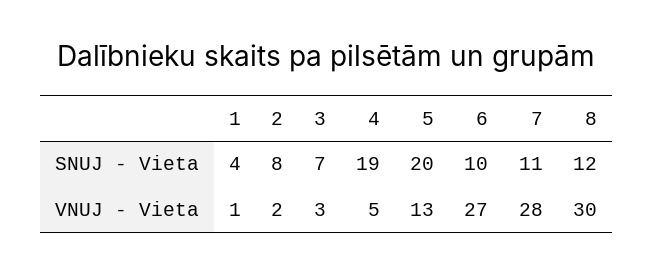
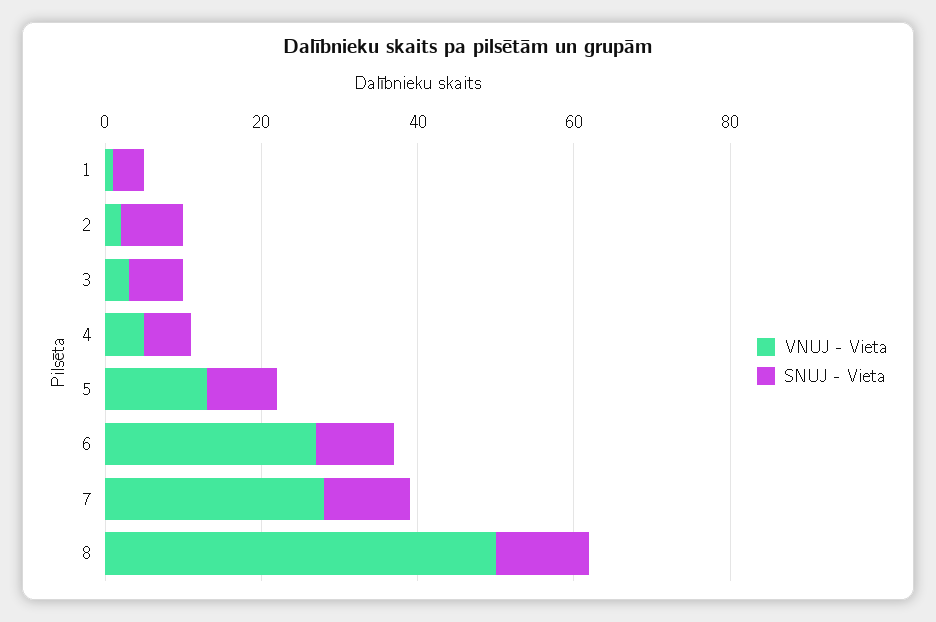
  {
    "SNUJ - Vieta": {
      "1": 4,
      "2": 8,
      "3": 7,
-     "4": 19,
+     "4": 5,
-     "5": 20,
+     "5": 10,
      "6": 10,
      "7": 11,
      "8": 12
    },
    "VNUJ - Vieta": {
      "1": 1,
      "2": 2,
      "3": 3,
      "4": 5,
      "5": 13,
      "6": 27,
      "7": 28,
-     "8": 30
+     "8": 50
    }
  }

